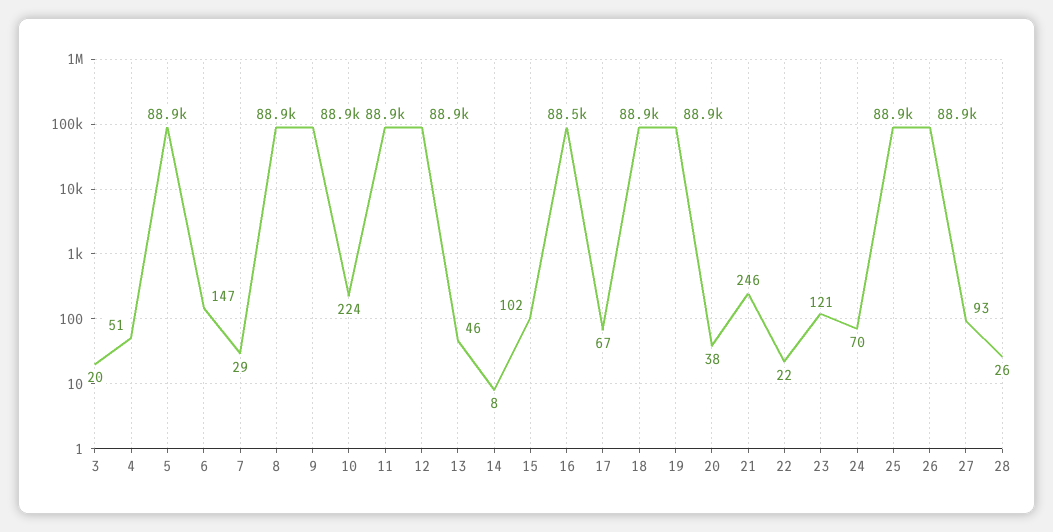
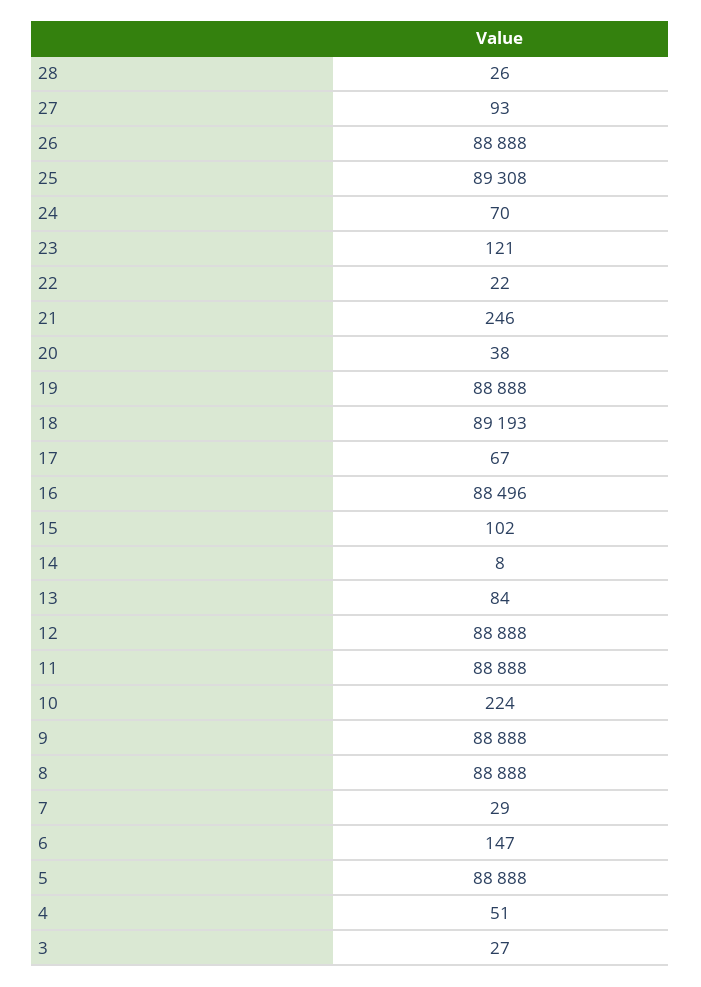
  {
-   "3": 20,
+   "3": 27,
    "4": 51,
    "5": 88888,
    "6": 147,
    "7": 29,
    "8": 88888,
    "9": 88888,
    "10": 224,
    "11": 88888,
    "12": 88888,
-   "13": 46,
+   "13": 84,
    "14": 8,
    "15": 102,
    "16": 88496,
    "17": 67,
-   "18": 88900,
+   "18": 89193,
    "19": 88888,
    "20": 38,
    "21": 246,
    "22": 22,
    "23": 121,
    "24": 70,
-   "25": 88900,
+   "25": 89308,
    "26": 88888,
    "27": 93,
    "28": 26
  }

